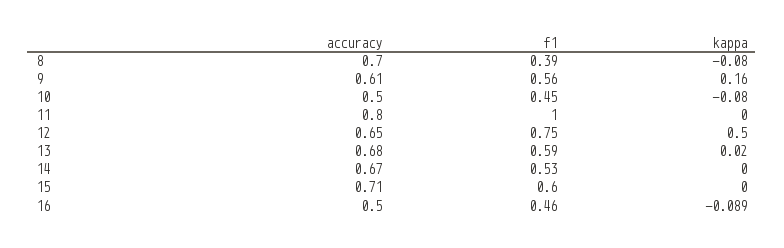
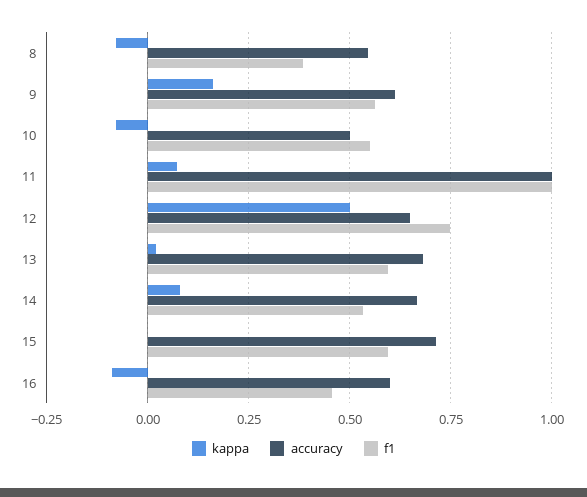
  {
    "accuracy": {
-     "8": 0.7,
+     "8": 0.55,
      "9": 0.61,
      "10": 0.5,
-     "11": 0.8,
+     "11": 1,
      "12": 0.65,
      "13": 0.68,
      "14": 0.67,
      "15": 0.71,
-     "16": 0.5
+     "16": 0.6
    },
    "f1": {
      "8": 0.39,
      "9": 0.56,
-     "10": 0.45,
+     "10": 0.55,
      "11": 1,
      "12": 0.75,
      "13": 0.59,
      "14": 0.53,
      "15": 0.6,
      "16": 0.46
    },
    "kappa": {
      "8": -0.08,
      "9": 0.16,
      "10": -0.08,
-     "11": 0,
+     "11": 0.075,
      "12": 0.5,
      "13": 0.02,
-     "14": 0,
+     "14": 0.075,
      "15": 0,
      "16": -0.089
    }
  }

